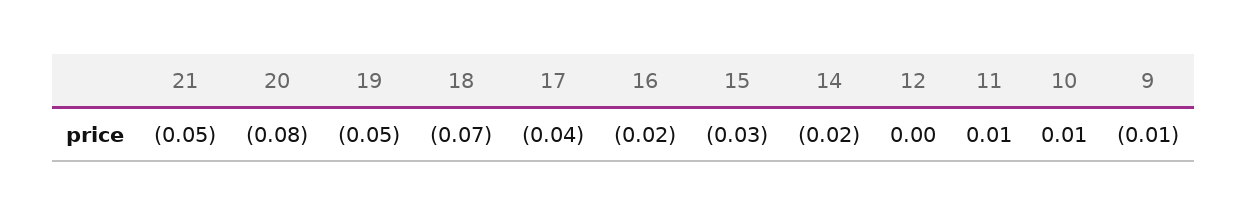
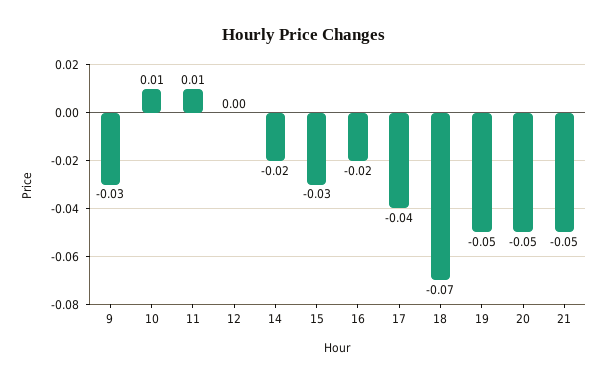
  {
    "21": -0.05,
-   "20": -0.08,
+   "20": -0.05,
    "19": -0.05,
    "18": -0.07,
    "17": -0.04,
    "16": -0.02,
    "15": -0.03,
    "14": -0.02,
    "12": 0,
    "11": 0.01,
    "10": 0.01,
-   "9": -0.01
+   "9": -0.03
  }

